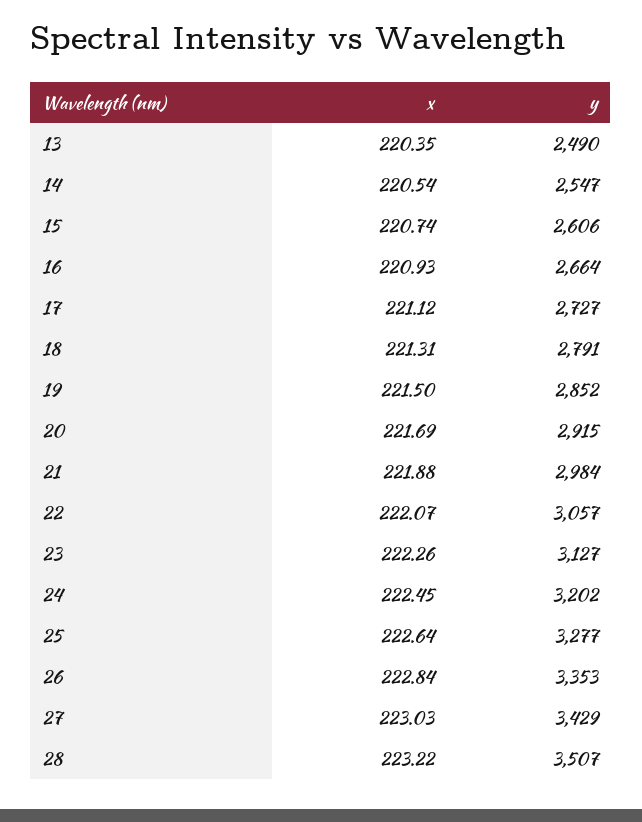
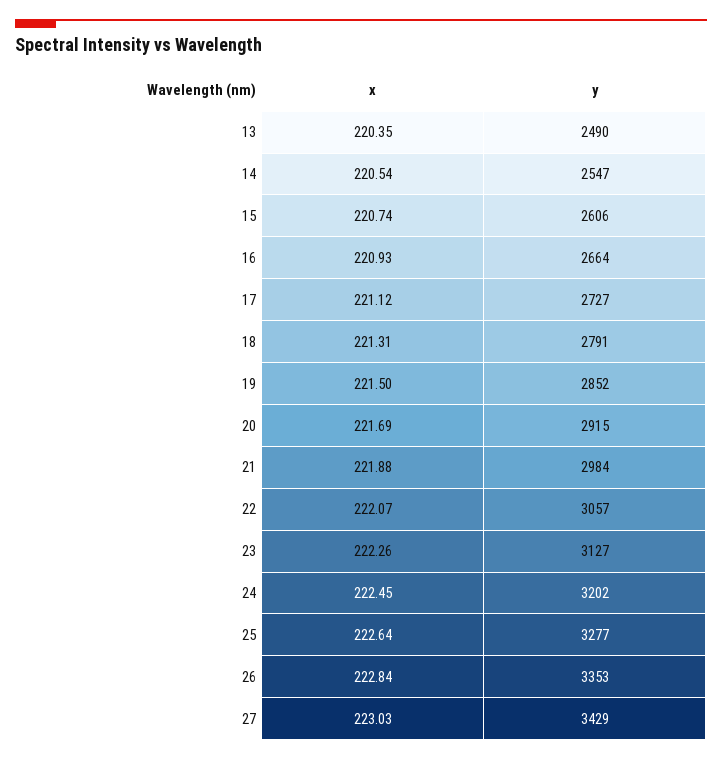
  {
    "x": {
      "13": 220.35,
      "14": 220.54,
      "15": 220.74,
      "16": 220.93,
      "17": 221.12,
      "18": 221.31,
      "19": 221.5,
      "20": 221.69,
      "21": 221.88,
      "22": 222.07,
      "23": 222.26,
      "24": 222.45,
      "25": 222.64,
      "26": 222.84,
-     "27": 223.03,
+     "27": 223.03
-     "28": 223.22
    },
    "y": {
      "13": 2490,
      "14": 2547,
      "15": 2606,
      "16": 2664,
      "17": 2727,
      "18": 2791,
      "19": 2852,
      "20": 2915,
      "21": 2984,
      "22": 3057,
      "23": 3127,
      "24": 3202,
      "25": 3277,
      "26": 3353,
-     "27": 3429,
+     "27": 3429
-     "28": 3507
    }
  }

